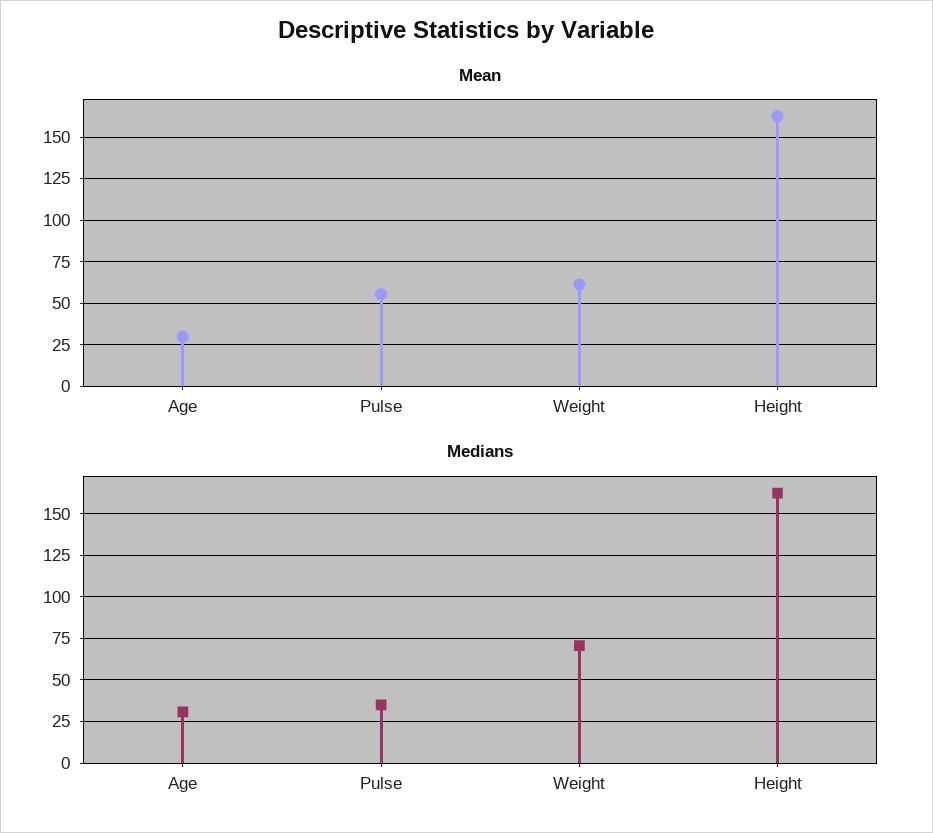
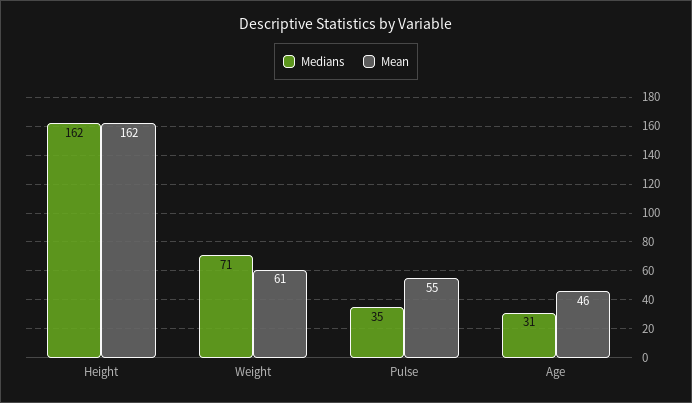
  {
    "Mean": {
-     "Age": 30,
+     "Age": 46,
      "Pulse": 55,
      "Weight": 61,
      "Height": 162
    },
    "Medians": {
      "Age": 31,
      "Pulse": 35,
      "Weight": 71,
      "Height": 162
    }
  }

